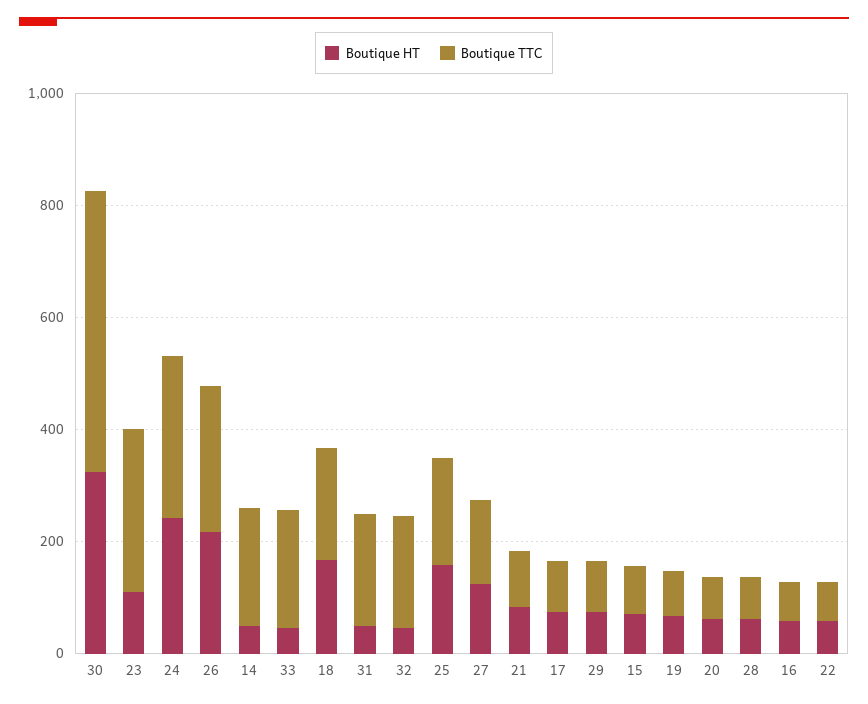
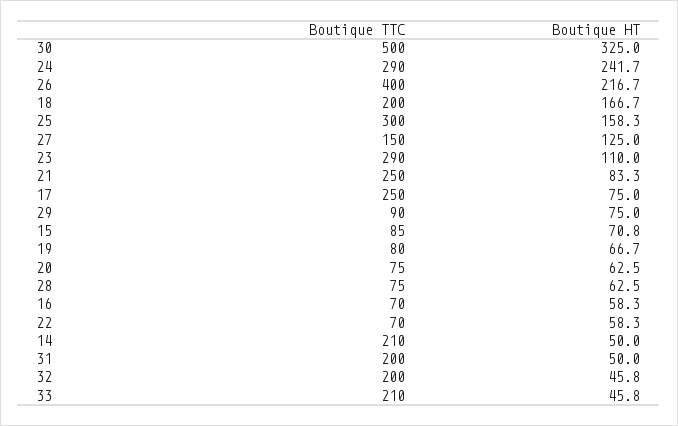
  {
    "Boutique HT": {
      "30": 325,
      "23": 110,
      "24": 241.7,
      "26": 216.7,
      "14": 50,
      "33": 45.8,
      "18": 166.7,
      "31": 50,
      "32": 45.8,
      "25": 158.3,
      "27": 125,
      "21": 83.3,
      "17": 75,
      "29": 75,
      "15": 70.8,
      "19": 66.7,
      "20": 62.5,
      "28": 62.5,
      "16": 58.3,
      "22": 58.3
    },
    "Boutique TTC": {
      "30": 500,
      "23": 290,
      "24": 290,
-     "26": 250,
+     "26": 400,
      "14": 210,
      "33": 210,
      "18": 200,
      "31": 200,
      "32": 200,
-     "25": 200,
+     "25": 300,
      "27": 150,
-     "21": 100,
+     "21": 250,
-     "17": 100,
+     "17": 250,
      "29": 90,
      "15": 85,
      "19": 80,
      "20": 75,
      "28": 75,
      "16": 70,
      "22": 70
    }
  }

